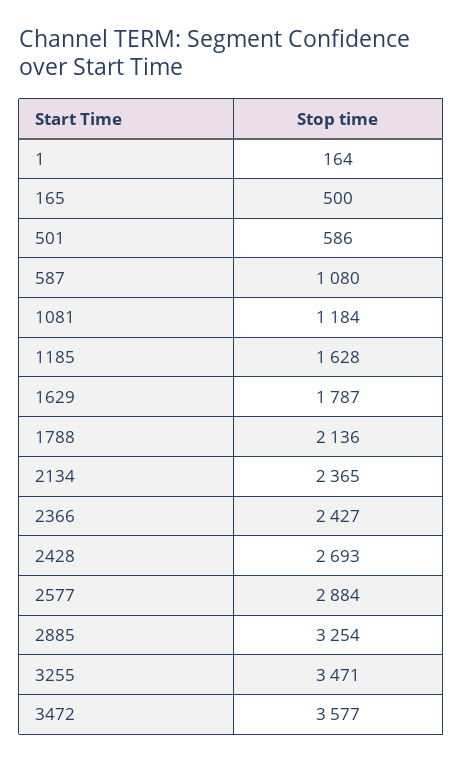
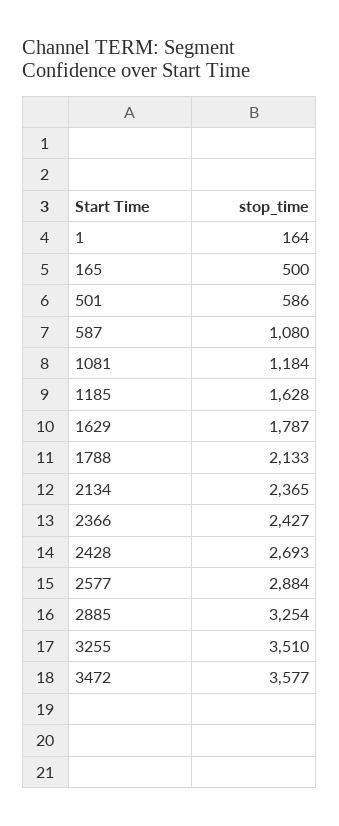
  {
    "1": 164,
    "165": 500,
    "501": 586,
    "587": 1080,
    "1081": 1184,
    "1185": 1628,
    "1629": 1787,
-   "1788": 2136,
+   "1788": 2133,
    "2134": 2365,
    "2366": 2427,
    "2428": 2693,
    "2577": 2884,
    "2885": 3254,
-   "3255": 3471,
+   "3255": 3510,
    "3472": 3577
  }

